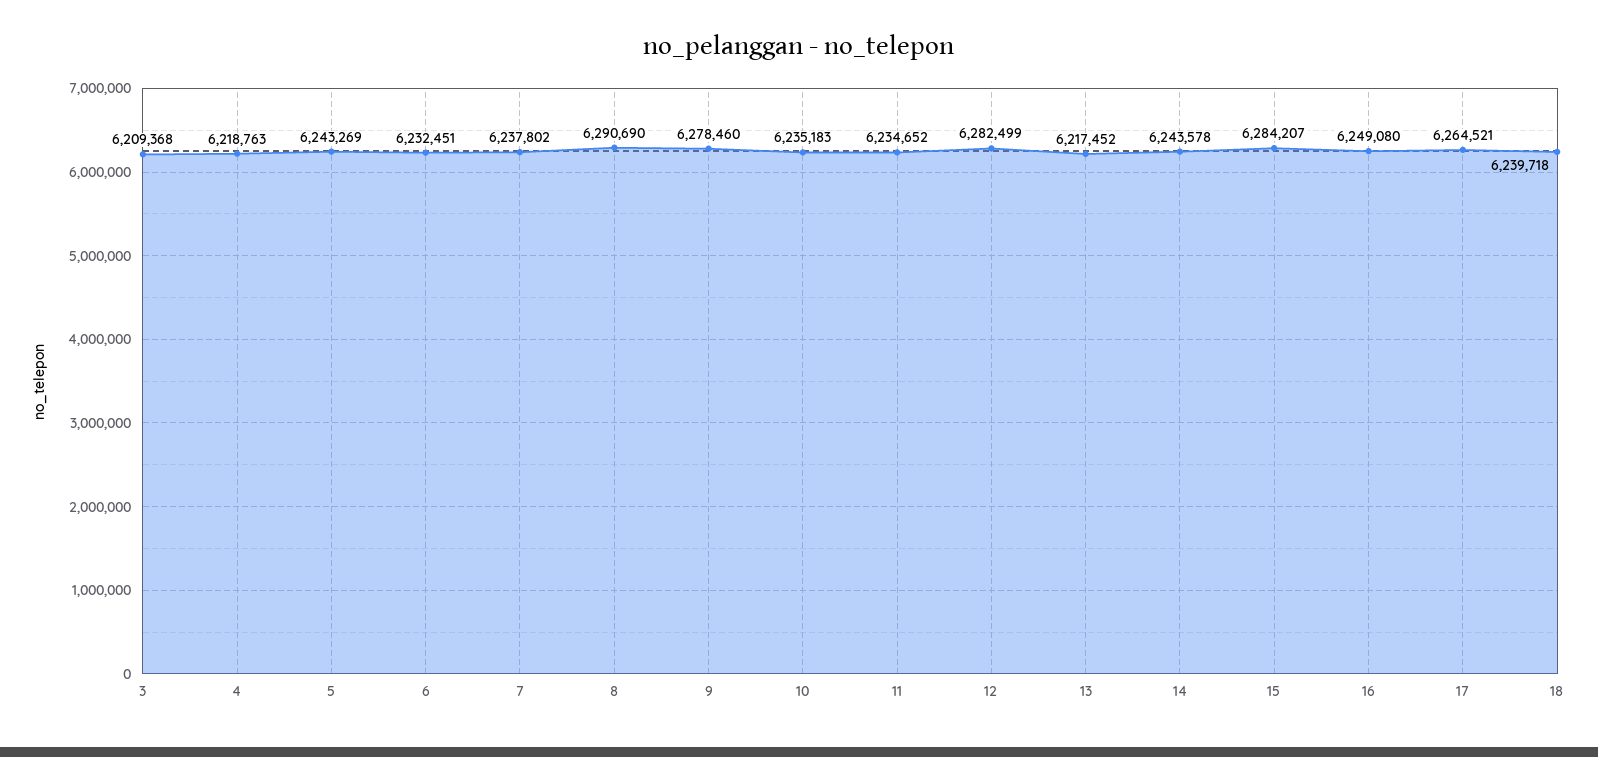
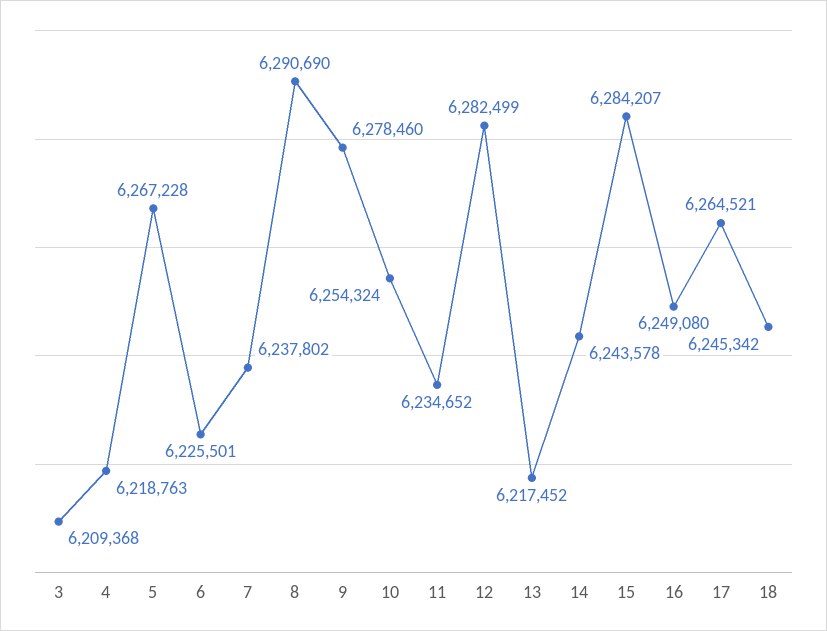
  {
    "3": 6209368,
    "4": 6218763,
-   "5": 6243269,
+   "5": 6267228,
-   "6": 6232451,
+   "6": 6225501,
    "7": 6237802,
    "8": 6290690,
    "9": 6278460,
-   "10": 6235183,
+   "10": 6254324,
    "11": 6234652,
    "12": 6282499,
    "13": 6217452,
    "14": 6243578,
    "15": 6284207,
    "16": 6249080,
    "17": 6264521,
-   "18": 6239718
+   "18": 6245342
  }

